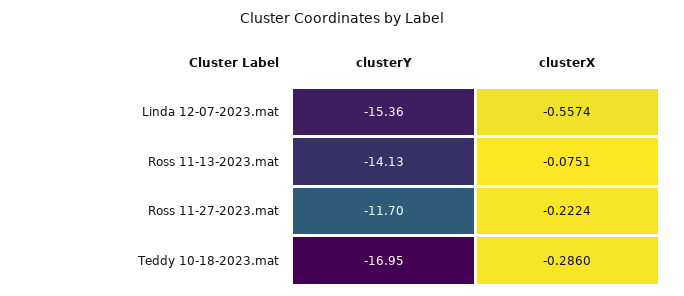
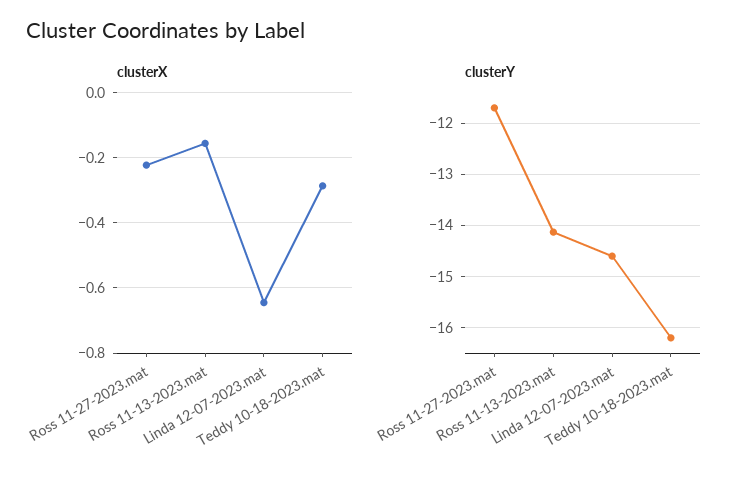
  {
    "clusterY": {
-     "Linda 12-07-2023.mat": -15.36,
+     "Linda 12-07-2023.mat": -14.6,
      "Ross 11-13-2023.mat": -14.13,
      "Ross 11-27-2023.mat": -11.7,
-     "Teddy 10-18-2023.mat": -16.95
+     "Teddy 10-18-2023.mat": -16.2
    },
    "clusterX": {
-     "Linda 12-07-2023.mat": -0.5574,
+     "Linda 12-07-2023.mat": -0.64,
-     "Ross 11-13-2023.mat": -0.0751,
+     "Ross 11-13-2023.mat": -0.16,
      "Ross 11-27-2023.mat": -0.2224,
      "Teddy 10-18-2023.mat": -0.286
    }
  }

